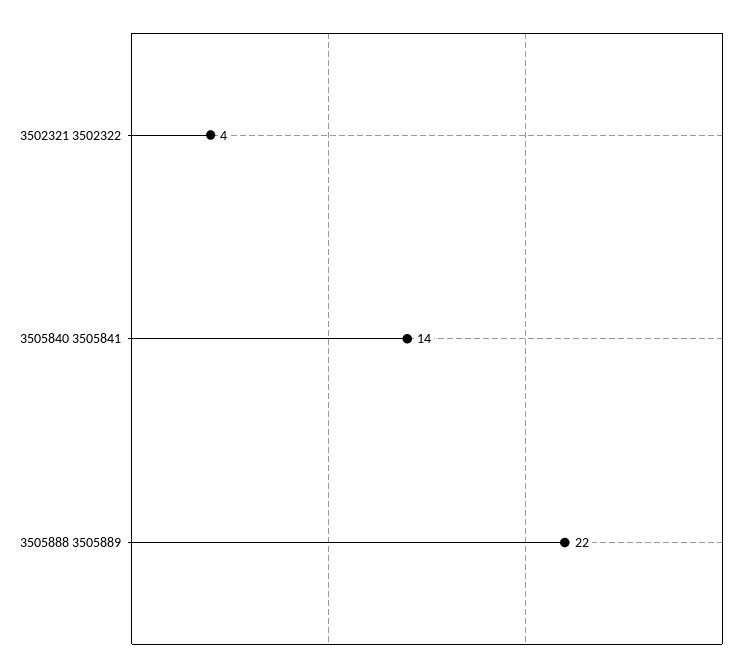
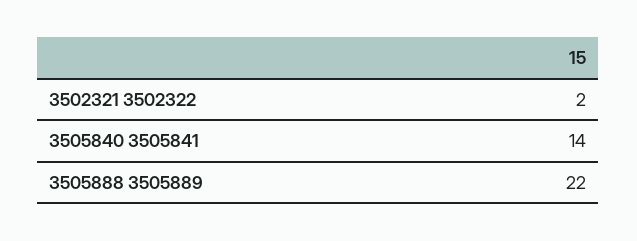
  {
-   "3502321 3502322": 4,
+   "3502321 3502322": 2,
    "3505840 3505841": 14,
    "3505888 3505889": 22
  }

